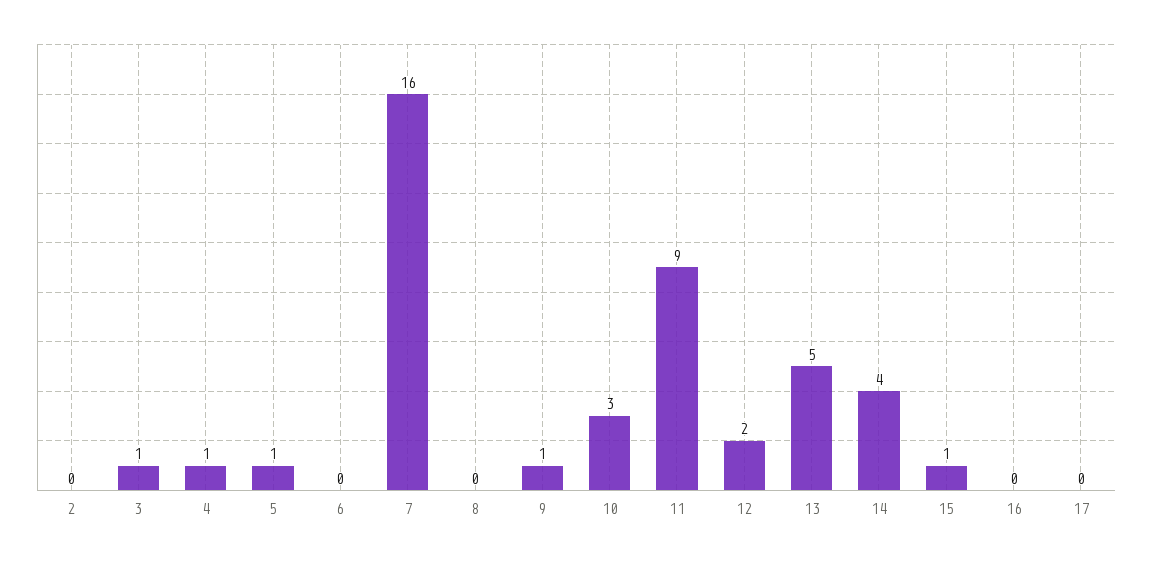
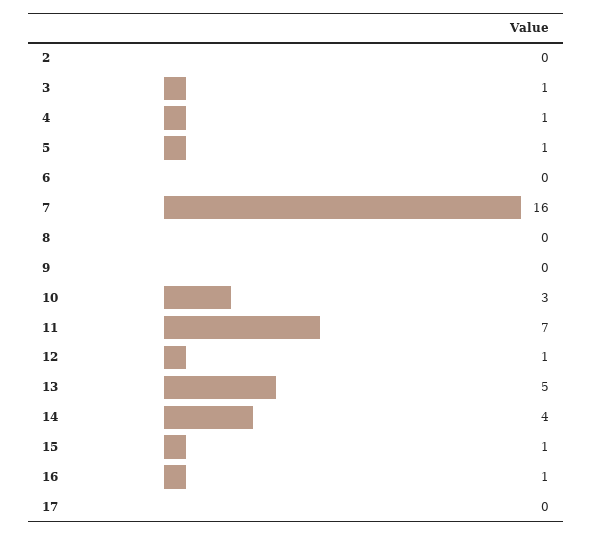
  {
    "2": 0,
    "3": 1,
    "4": 1,
    "5": 1,
    "6": 0,
    "7": 16,
    "8": 0,
-   "9": 1,
+   "9": 0,
    "10": 3,
-   "11": 9,
+   "11": 7,
-   "12": 2,
+   "12": 1,
    "13": 5,
    "14": 4,
    "15": 1,
-   "16": 0,
+   "16": 1,
    "17": 0
  }

